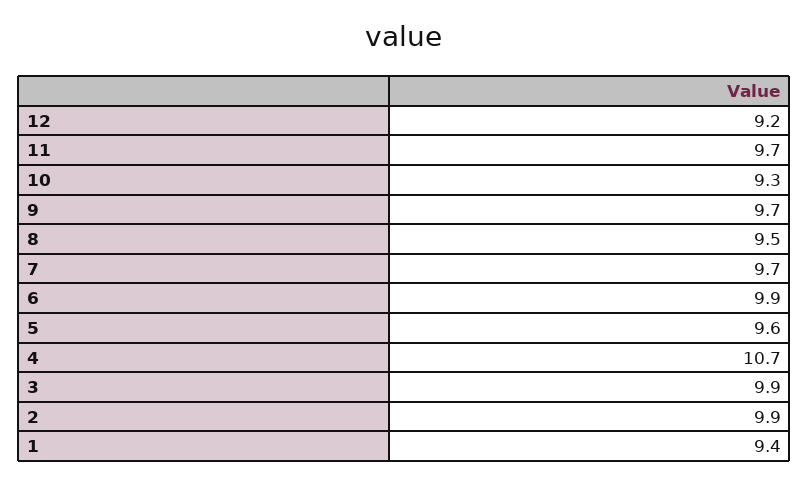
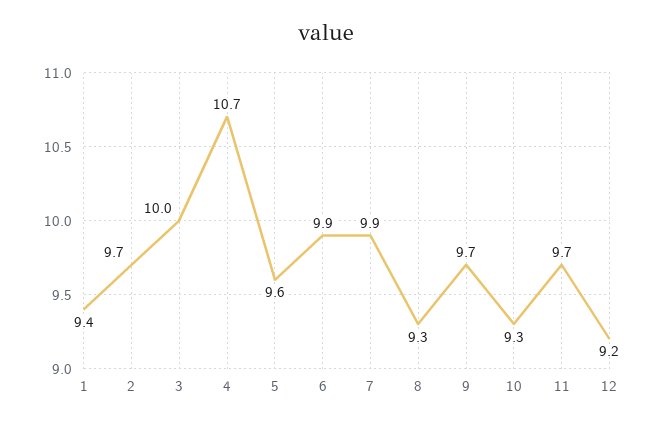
  {
    "12": 9.2,
    "11": 9.7,
    "10": 9.3,
    "9": 9.7,
-   "8": 9.5,
+   "8": 9.3,
-   "7": 9.7,
+   "7": 9.9,
    "6": 9.9,
    "5": 9.6,
    "4": 10.7,
-   "3": 9.9,
+   "3": 10,
-   "2": 9.9,
+   "2": 9.7,
    "1": 9.4
  }

